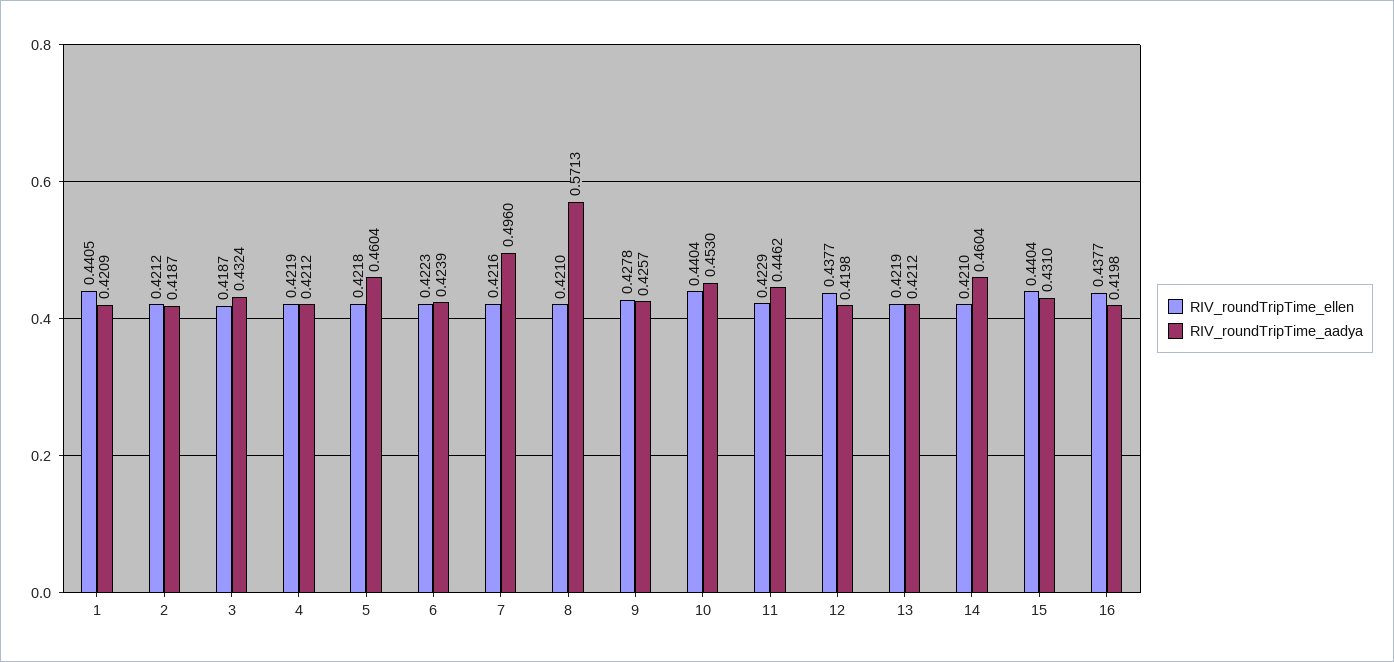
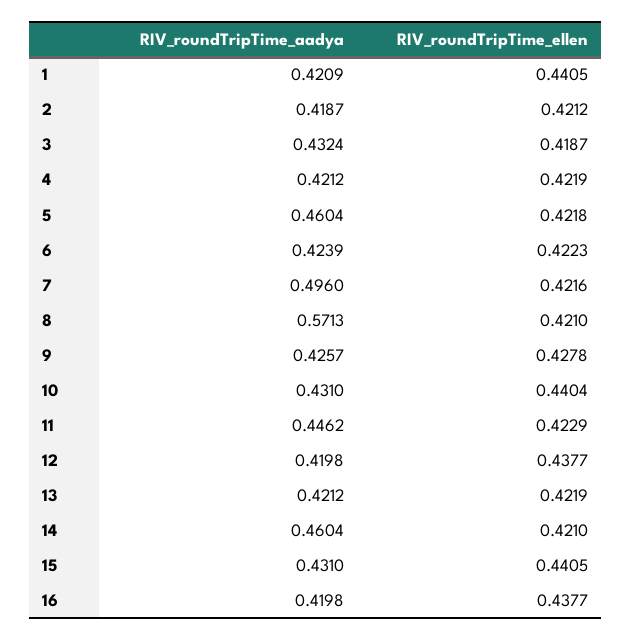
  {
    "RIV_roundTripTime_ellen": {
      "1": 0.4405,
      "2": 0.4212,
      "3": 0.4187,
      "4": 0.4219,
      "5": 0.4218,
      "6": 0.4223,
      "7": 0.4216,
      "8": 0.421,
      "9": 0.4278,
      "10": 0.4404,
      "11": 0.4229,
      "12": 0.4377,
      "13": 0.4219,
      "14": 0.421,
-     "15": 0.4404,
+     "15": 0.4405,
      "16": 0.4377
    },
    "RIV_roundTripTime_aadya": {
      "1": 0.4209,
      "2": 0.4187,
      "3": 0.4324,
      "4": 0.4212,
      "5": 0.4604,
      "6": 0.4239,
      "7": 0.496,
      "8": 0.5713,
      "9": 0.4257,
-     "10": 0.453,
+     "10": 0.431,
      "11": 0.4462,
      "12": 0.4198,
      "13": 0.4212,
      "14": 0.4604,
      "15": 0.431,
      "16": 0.4198
    }
  }

